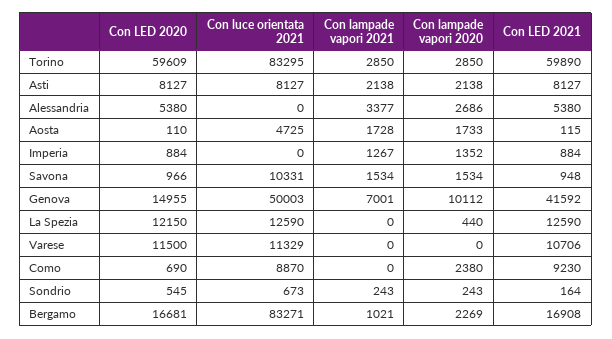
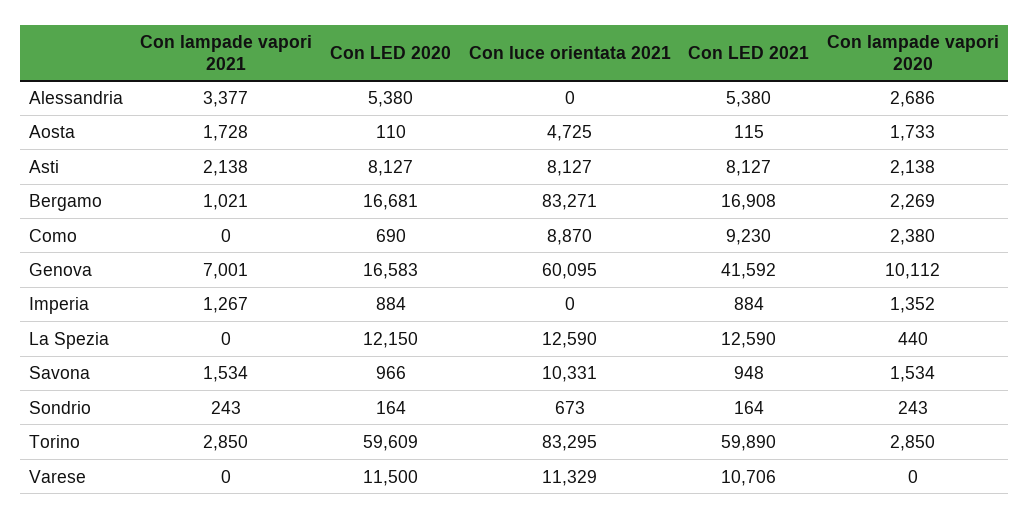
  {
    "Con LED 2020": {
      "Torino": 59609,
      "Asti": 8127,
      "Alessandria": 5380,
      "Aosta": 110,
      "Imperia": 884,
      "Savona": 966,
-     "Genova": 14955,
+     "Genova": 16583,
      "La Spezia": 12150,
      "Varese": 11500,
      "Como": 690,
-     "Sondrio": 545,
+     "Sondrio": 164,
      "Bergamo": 16681
    },
    "Con luce orientata 2021": {
      "Torino": 83295,
      "Asti": 8127,
      "Alessandria": 0,
      "Aosta": 4725,
      "Imperia": 0,
      "Savona": 10331,
-     "Genova": 50003,
+     "Genova": 60095,
      "La Spezia": 12590,
      "Varese": 11329,
      "Como": 8870,
      "Sondrio": 673,
      "Bergamo": 83271
    },
    "Con lampade vapori 2021": {
      "Torino": 2850,
      "Asti": 2138,
      "Alessandria": 3377,
      "Aosta": 1728,
      "Imperia": 1267,
      "Savona": 1534,
      "Genova": 7001,
      "La Spezia": 0,
      "Varese": 0,
      "Como": 0,
      "Sondrio": 243,
      "Bergamo": 1021
    },
    "Con lampade vapori 2020": {
      "Torino": 2850,
      "Asti": 2138,
      "Alessandria": 2686,
      "Aosta": 1733,
      "Imperia": 1352,
      "Savona": 1534,
      "Genova": 10112,
      "La Spezia": 440,
      "Varese": 0,
      "Como": 2380,
      "Sondrio": 243,
      "Bergamo": 2269
    },
    "Con LED 2021": {
      "Torino": 59890,
      "Asti": 8127,
      "Alessandria": 5380,
      "Aosta": 115,
      "Imperia": 884,
      "Savona": 948,
      "Genova": 41592,
      "La Spezia": 12590,
      "Varese": 10706,
      "Como": 9230,
      "Sondrio": 164,
      "Bergamo": 16908
    }
  }

